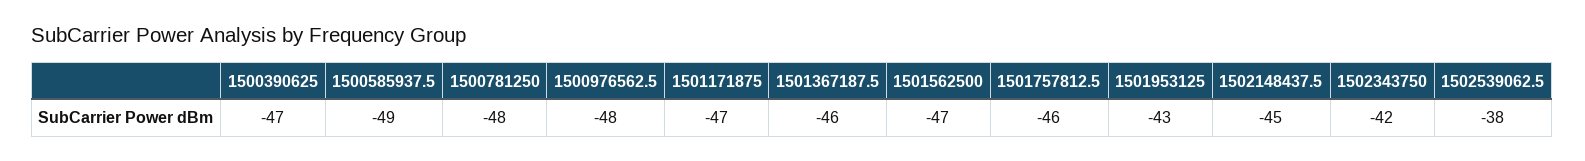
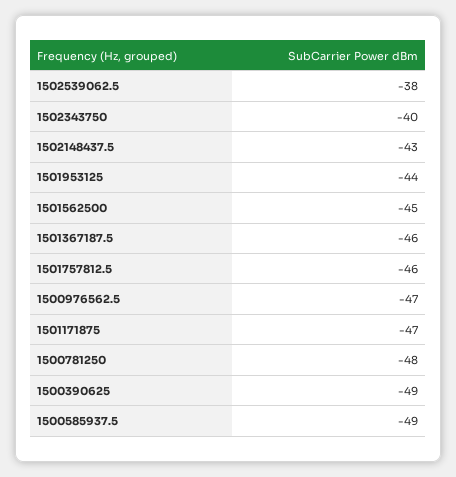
  {
-   "1500390625": -47,
+   "1500390625": -49,
    "1500585937.5": -49,
    "1500781250": -48,
-   "1500976562.5": -48,
+   "1500976562.5": -47,
    "1501171875": -47,
    "1501367187.5": -46,
-   "1501562500": -47,
+   "1501562500": -45,
    "1501757812.5": -46,
-   "1501953125": -43,
+   "1501953125": -44,
-   "1502148437.5": -45,
+   "1502148437.5": -43,
-   "1502343750": -42,
+   "1502343750": -40,
    "1502539062.5": -38
  }

